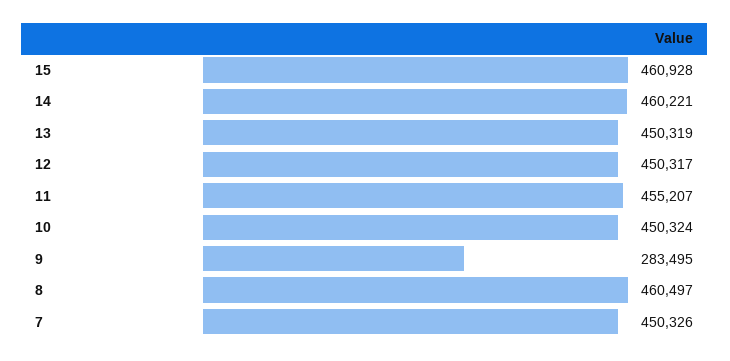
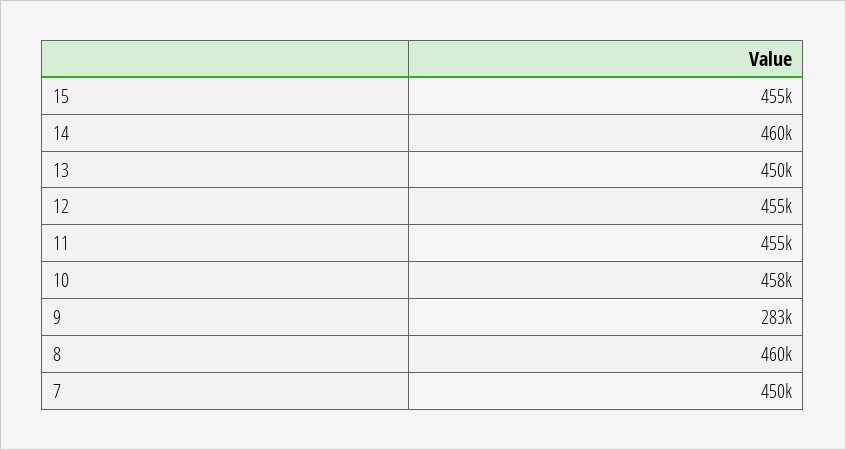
  {
-   "15": 460928,
+   "15": 455000,
    "14": 460221,
    "13": 450319,
-   "12": 450317,
+   "12": 455000,
    "11": 455207,
-   "10": 450324,
+   "10": 458000,
    "9": 283495,
    "8": 460497,
    "7": 450326
  }

